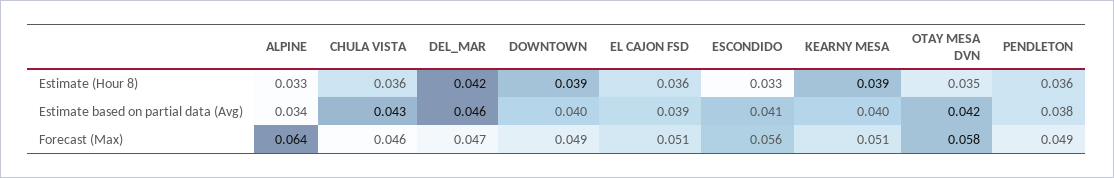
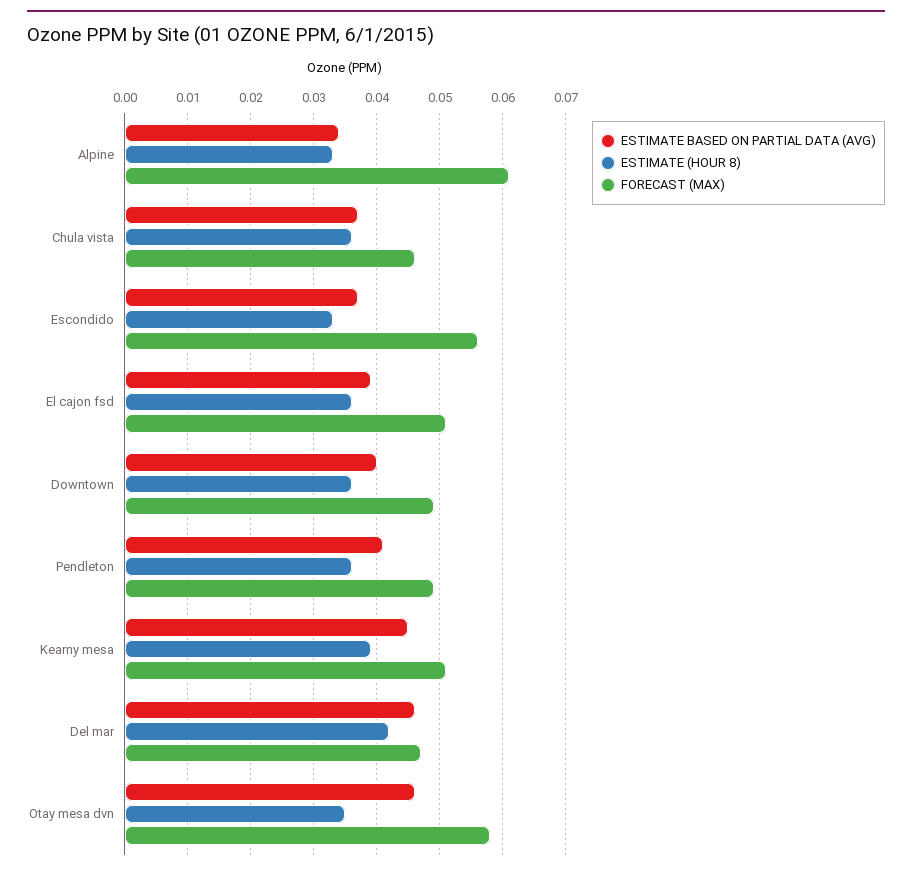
  {
    "Estimate (Hour 8)": {
      "ALPINE": 0.033,
      "CHULA VISTA": 0.036,
      "DEL_MAR": 0.042,
-     "DOWNTOWN": 0.039,
+     "DOWNTOWN": 0.036,
      "EL CAJON FSD": 0.036,
      "ESCONDIDO": 0.033,
      "KEARNY MESA": 0.039,
      "OTAY MESA DVN": 0.035,
      "PENDLETON": 0.036
    },
    "Estimate based on partial data (Avg)": {
      "ALPINE": 0.034,
-     "CHULA VISTA": 0.043,
+     "CHULA VISTA": 0.037,
      "DEL_MAR": 0.046,
      "DOWNTOWN": 0.04,
      "EL CAJON FSD": 0.039,
-     "ESCONDIDO": 0.041,
+     "ESCONDIDO": 0.037,
-     "KEARNY MESA": 0.04,
+     "KEARNY MESA": 0.045,
-     "OTAY MESA DVN": 0.042,
+     "OTAY MESA DVN": 0.046,
-     "PENDLETON": 0.038
+     "PENDLETON": 0.041
    },
    "Forecast (Max)": {
-     "ALPINE": 0.064,
+     "ALPINE": 0.061,
      "CHULA VISTA": 0.046,
      "DEL_MAR": 0.047,
      "DOWNTOWN": 0.049,
      "EL CAJON FSD": 0.051,
      "ESCONDIDO": 0.056,
      "KEARNY MESA": 0.051,
      "OTAY MESA DVN": 0.058,
      "PENDLETON": 0.049
    }
  }

